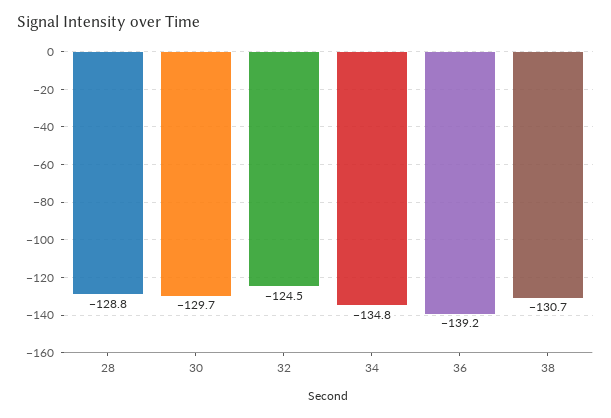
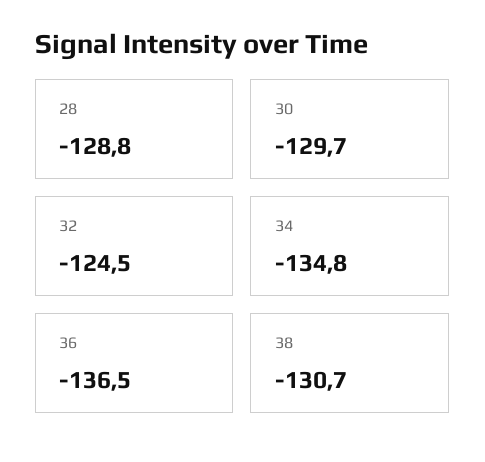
  {
    "28": -128.8,
    "30": -129.7,
    "32": -124.5,
    "34": -134.8,
-   "36": -139.2,
+   "36": -136.5,
    "38": -130.7
  }

